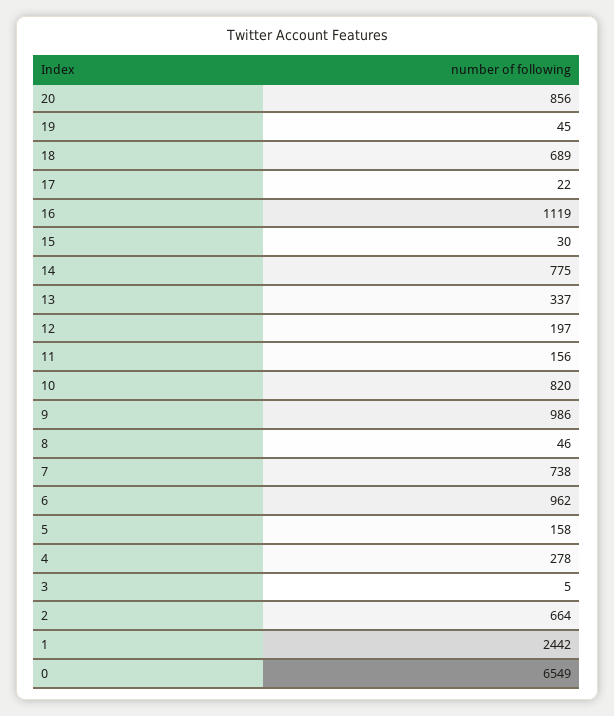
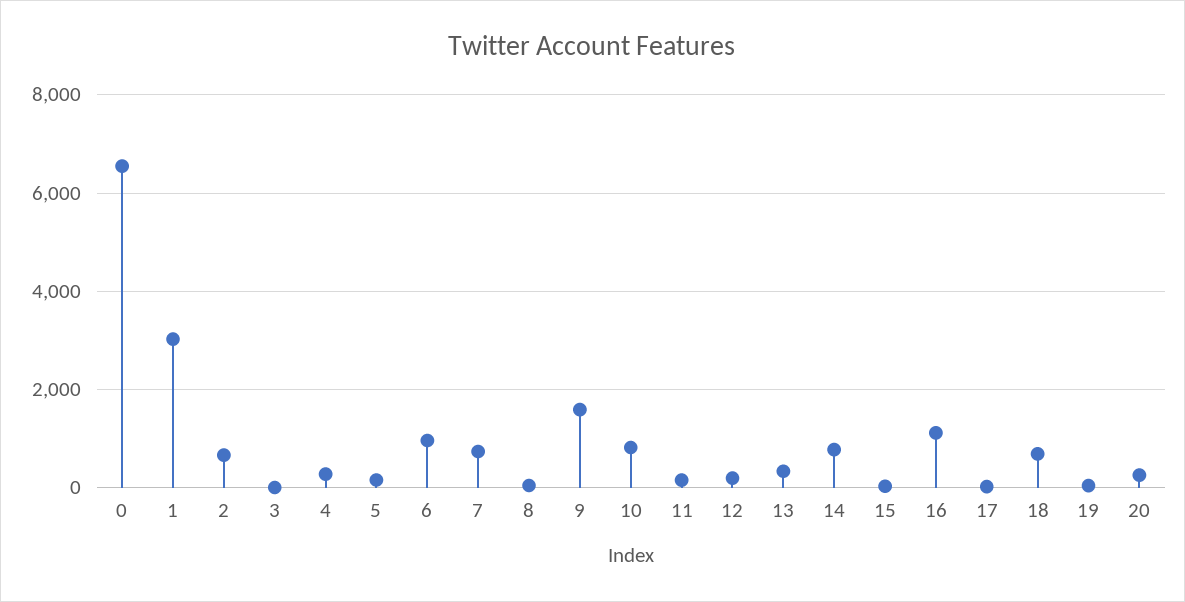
  {
-   "20": 856,
+   "20": 200,
    "19": 45,
    "18": 689,
    "17": 22,
    "16": 1119,
    "15": 30,
    "14": 775,
    "13": 337,
    "12": 197,
    "11": 156,
    "10": 820,
-   "9": 986,
+   "9": 1600,
    "8": 46,
    "7": 738,
    "6": 962,
    "5": 158,
    "4": 278,
    "3": 5,
    "2": 664,
-   "1": 2442,
+   "1": 3000,
    "0": 6549
  }

